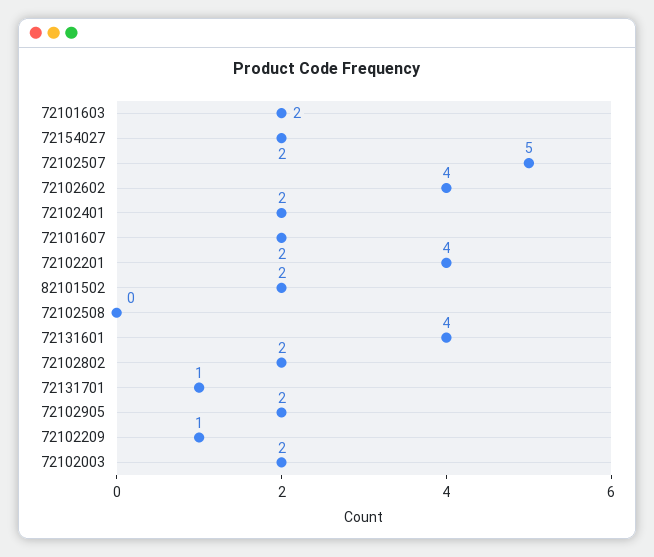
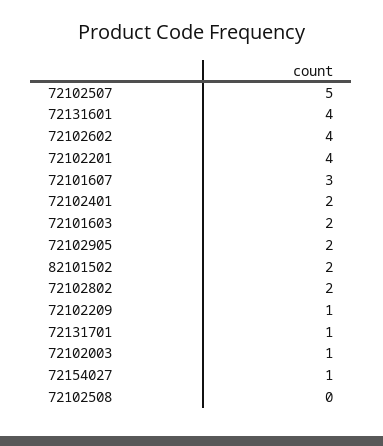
  {
    "72101603": 2,
-   "72154027": 2,
+   "72154027": 1,
    "72102507": 5,
    "72102602": 4,
    "72102401": 2,
-   "72101607": 2,
+   "72101607": 3,
    "72102201": 4,
    "82101502": 2,
    "72102508": 0,
    "72131601": 4,
    "72102802": 2,
    "72131701": 1,
    "72102905": 2,
    "72102209": 1,
-   "72102003": 2
+   "72102003": 1
  }

